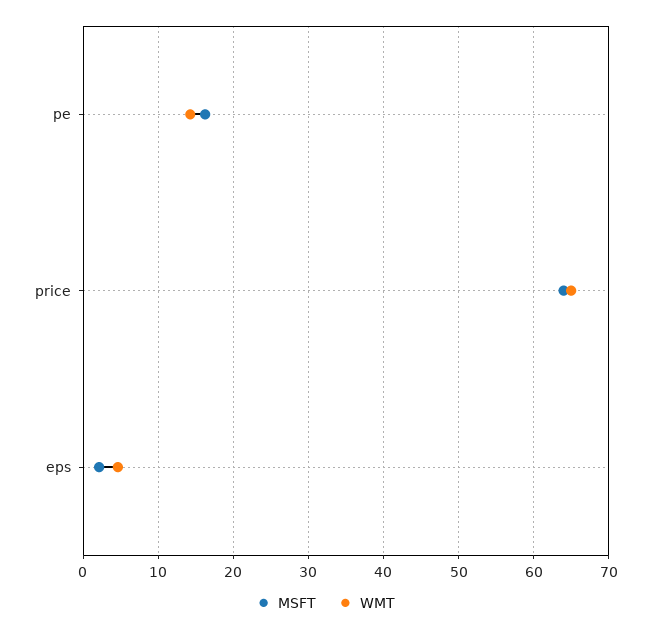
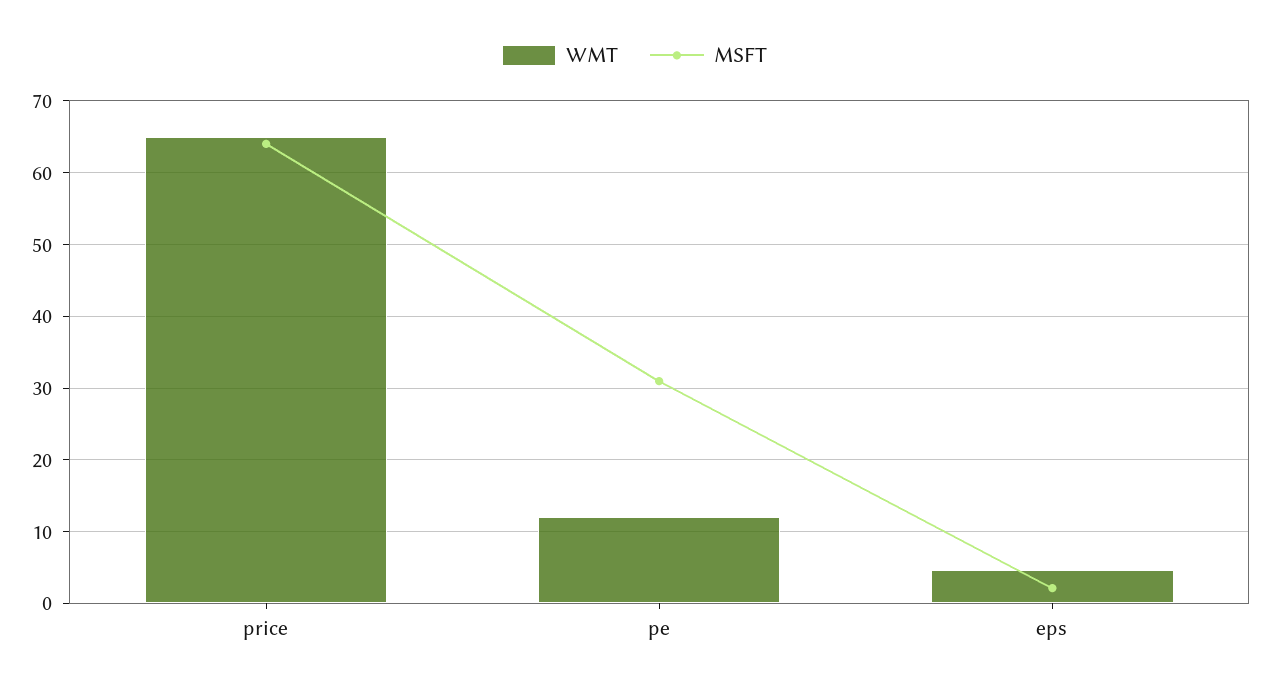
  {
    "MSFT": {
-     "pe": 16,
+     "pe": 31,
      "price": 64,
      "eps": 2
    },
    "WMT": {
-     "pe": 14,
+     "pe": 12,
      "price": 65,
      "eps": 5
    }
  }

